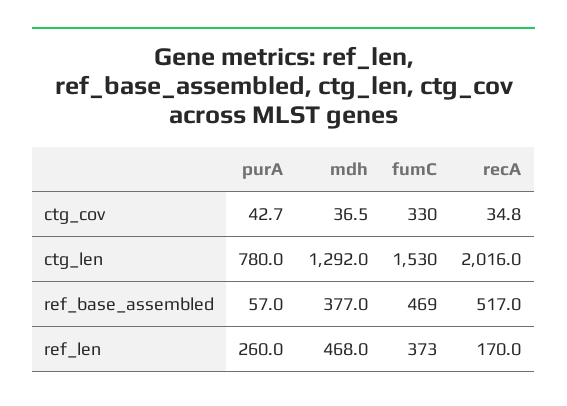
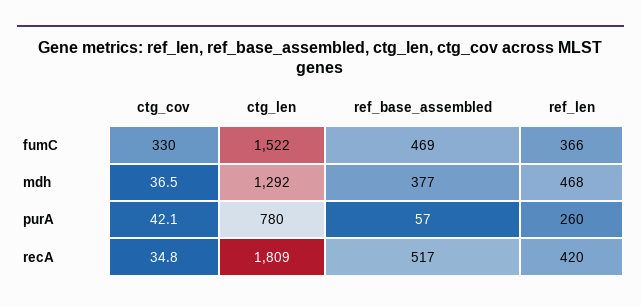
  {
    "purA": {
-     "ctg_cov": 42.7,
+     "ctg_cov": 42.1,
      "ctg_len": 780,
      "ref_base_assembled": 57,
      "ref_len": 260
    },
    "mdh": {
      "ctg_cov": 36.5,
      "ctg_len": 1292,
      "ref_base_assembled": 377,
      "ref_len": 468
    },
    "fumC": {
      "ctg_cov": 330,
-     "ctg_len": 1530,
+     "ctg_len": 1522,
      "ref_base_assembled": 469,
-     "ref_len": 373
+     "ref_len": 366
    },
    "recA": {
      "ctg_cov": 34.8,
-     "ctg_len": 2016,
+     "ctg_len": 1809,
      "ref_base_assembled": 517,
-     "ref_len": 170
+     "ref_len": 420
    }
  }

